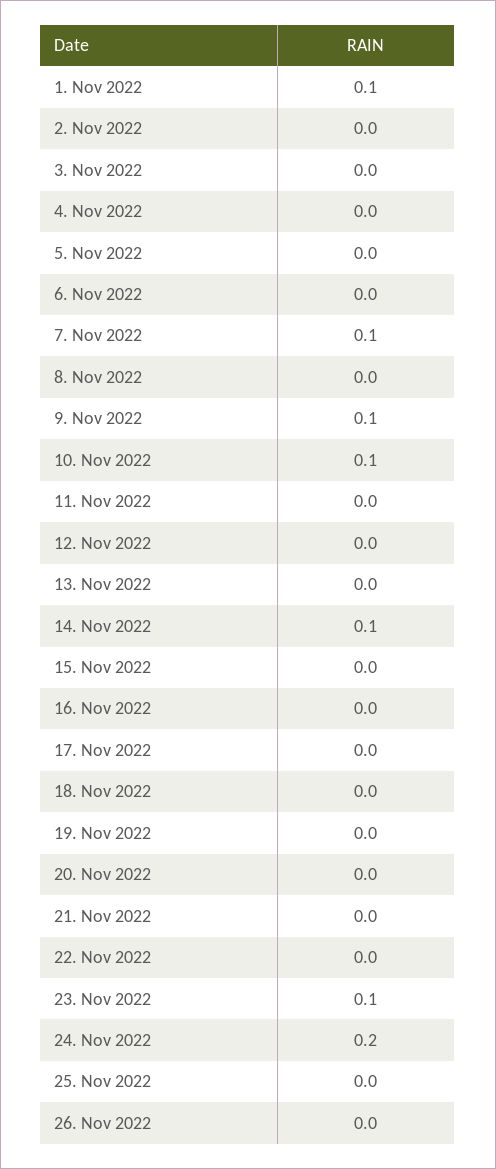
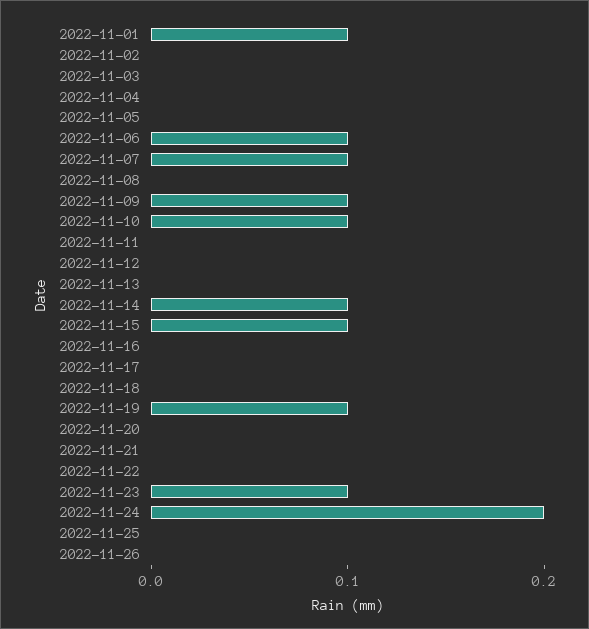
  {
    "1. Nov 2022": 0.1,
    "2. Nov 2022": 0,
    "3. Nov 2022": 0,
    "4. Nov 2022": 0,
    "5. Nov 2022": 0,
-   "6. Nov 2022": 0,
+   "6. Nov 2022": 0.1,
    "7. Nov 2022": 0.1,
    "8. Nov 2022": 0,
    "9. Nov 2022": 0.1,
    "10. Nov 2022": 0.1,
    "11. Nov 2022": 0,
    "12. Nov 2022": 0,
    "13. Nov 2022": 0,
    "14. Nov 2022": 0.1,
-   "15. Nov 2022": 0,
+   "15. Nov 2022": 0.1,
    "16. Nov 2022": 0,
    "17. Nov 2022": 0,
    "18. Nov 2022": 0,
-   "19. Nov 2022": 0,
+   "19. Nov 2022": 0.1,
    "20. Nov 2022": 0,
    "21. Nov 2022": 0,
    "22. Nov 2022": 0,
    "23. Nov 2022": 0.1,
    "24. Nov 2022": 0.2,
    "25. Nov 2022": 0,
    "26. Nov 2022": 0
  }

